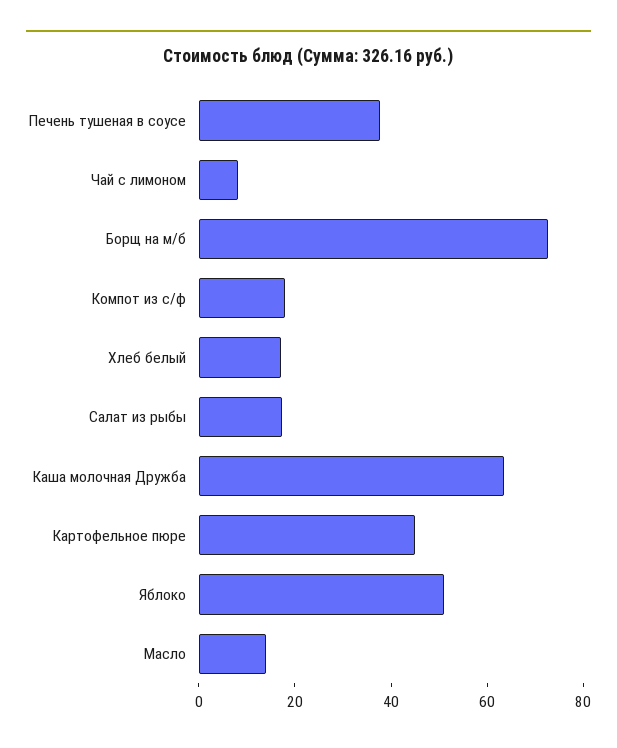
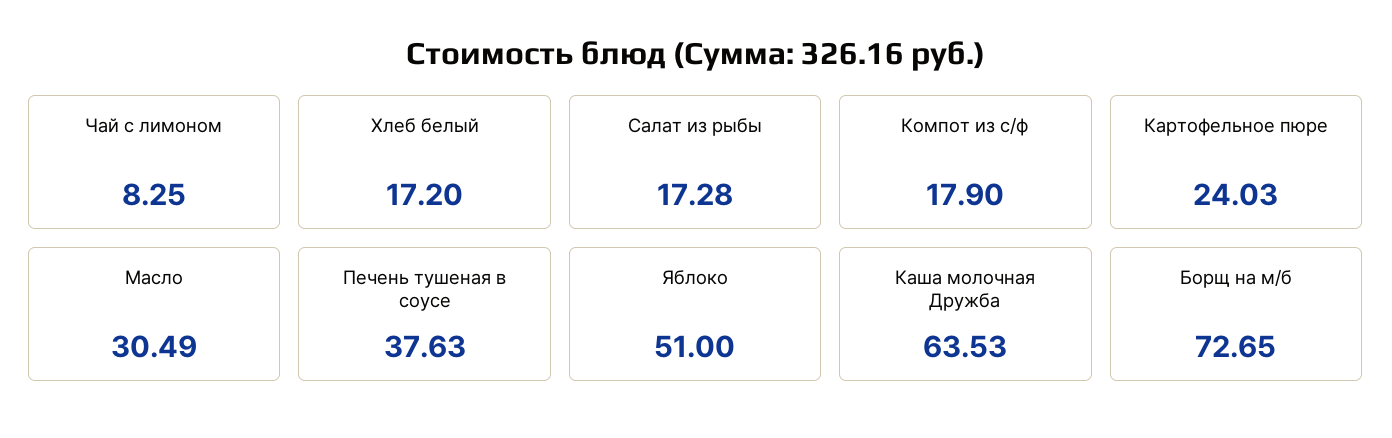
  {
    "Печень тушеная в соусе": 37.63,
    "Чай с лимоном": 8.25,
    "Борщ на м/б": 72.65,
    "Компот из с/ф": 17.9,
    "Хлеб белый": 17.2,
    "Салат из рыбы": 17.28,
    "Каша молочная Дружба": 63.53,
-   "Картофельное пюре": 45,
+   "Картофельное пюре": 24.03,
    "Яблоко": 51,
-   "Масло": 15
+   "Масло": 30.49
  }

